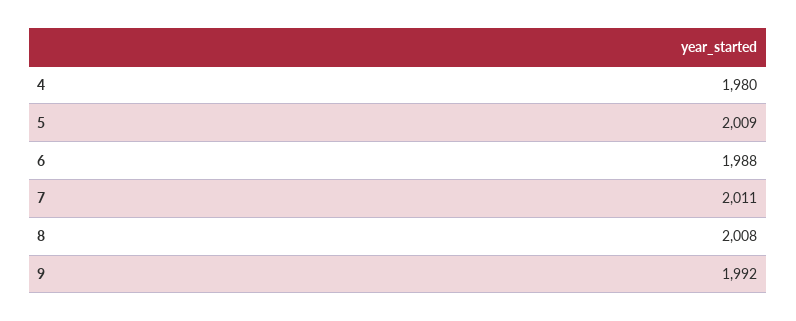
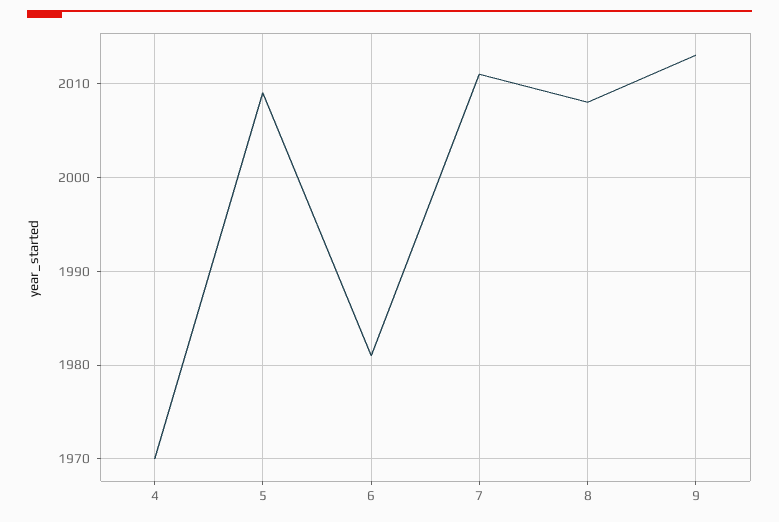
  {
-   "4": 1980,
+   "4": 1970,
    "5": 2009,
-   "6": 1988,
+   "6": 1981,
    "7": 2011,
    "8": 2008,
-   "9": 1992
+   "9": 2013
  }

